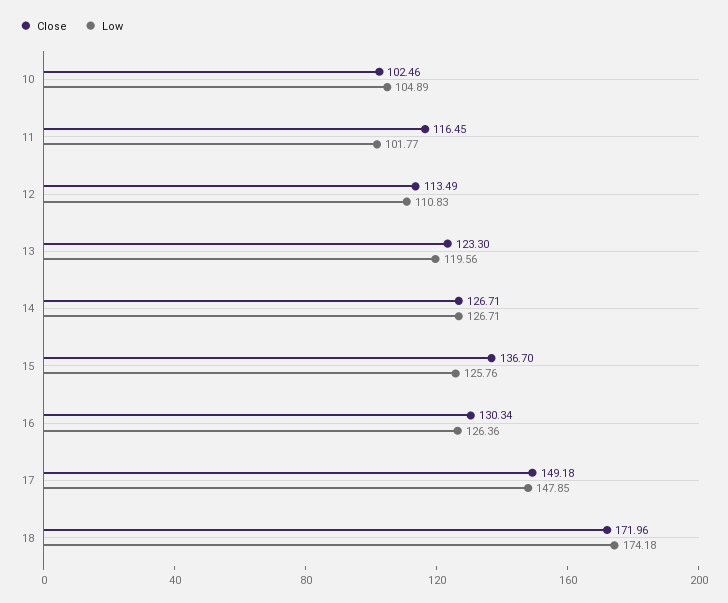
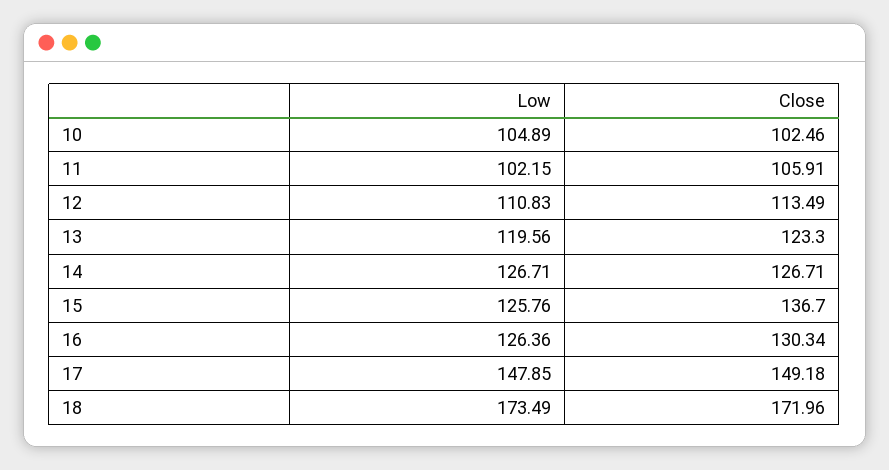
  {
    "Close": {
      "10": 102.46,
-     "11": 116.45,
+     "11": 105.91,
      "12": 113.49,
      "13": 123.3,
      "14": 126.71,
      "15": 136.7,
      "16": 130.34,
      "17": 149.18,
      "18": 171.96
    },
    "Low": {
      "10": 104.89,
-     "11": 101.77,
+     "11": 102.15,
      "12": 110.83,
      "13": 119.56,
      "14": 126.71,
      "15": 125.76,
      "16": 126.36,
      "17": 147.85,
-     "18": 174.18
+     "18": 173.49
    }
  }

